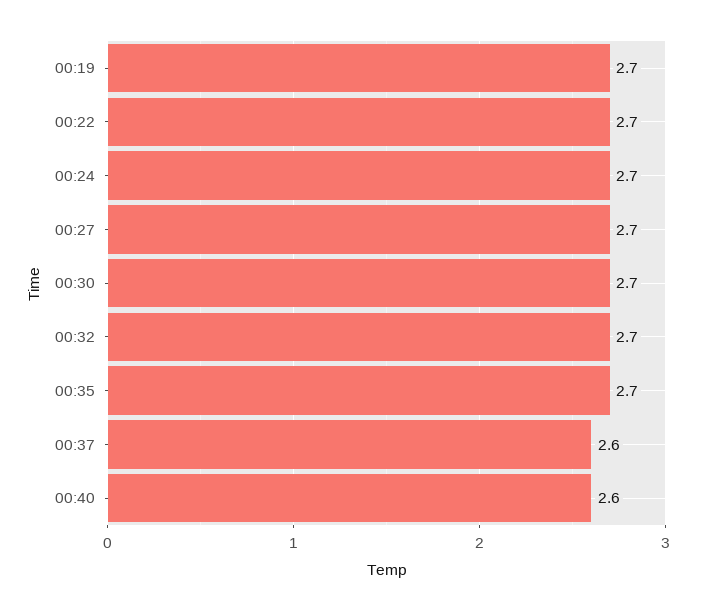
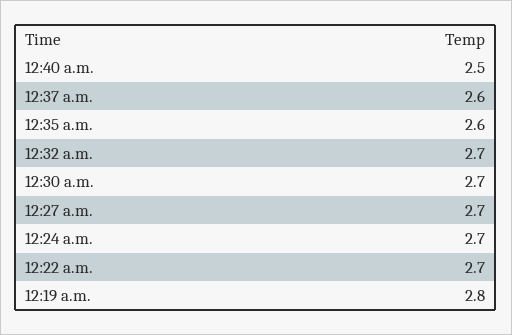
  {
-   "00:19": 2.7,
+   "00:19": 2.8,
    "00:22": 2.7,
    "00:24": 2.7,
    "00:27": 2.7,
    "00:30": 2.7,
    "00:32": 2.7,
-   "00:35": 2.7,
+   "00:35": 2.6,
    "00:37": 2.6,
-   "00:40": 2.6
+   "00:40": 2.5
  }

